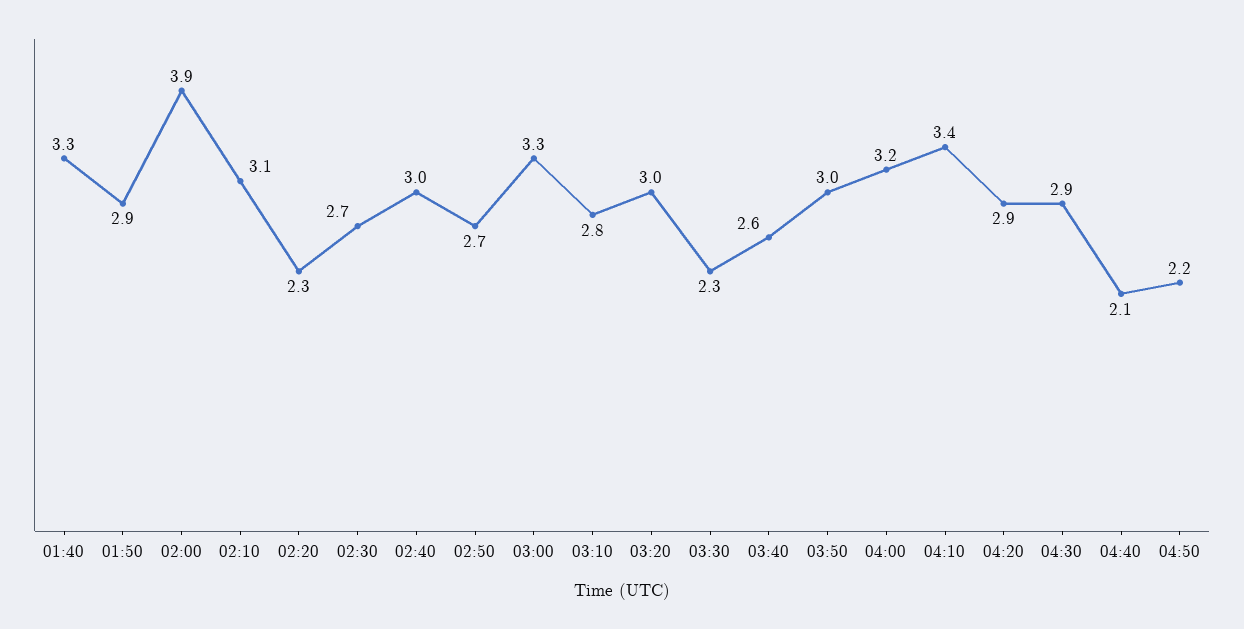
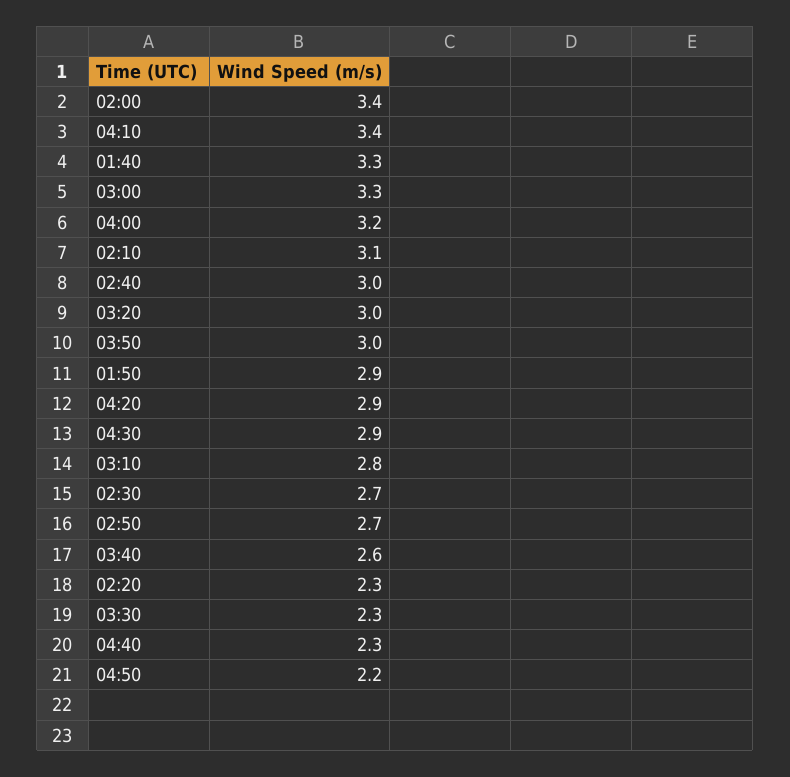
  {
    "01:40": 3.3,
    "01:50": 2.9,
-   "02:00": 3.9,
+   "02:00": 3.4,
    "02:10": 3.1,
    "02:20": 2.3,
    "02:30": 2.7,
    "02:40": 3,
    "02:50": 2.7,
    "03:00": 3.3,
    "03:10": 2.8,
    "03:20": 3,
    "03:30": 2.3,
    "03:40": 2.6,
    "03:50": 3,
    "04:00": 3.2,
    "04:10": 3.4,
    "04:20": 2.9,
    "04:30": 2.9,
-   "04:40": 2.1,
+   "04:40": 2.3,
    "04:50": 2.2
  }

